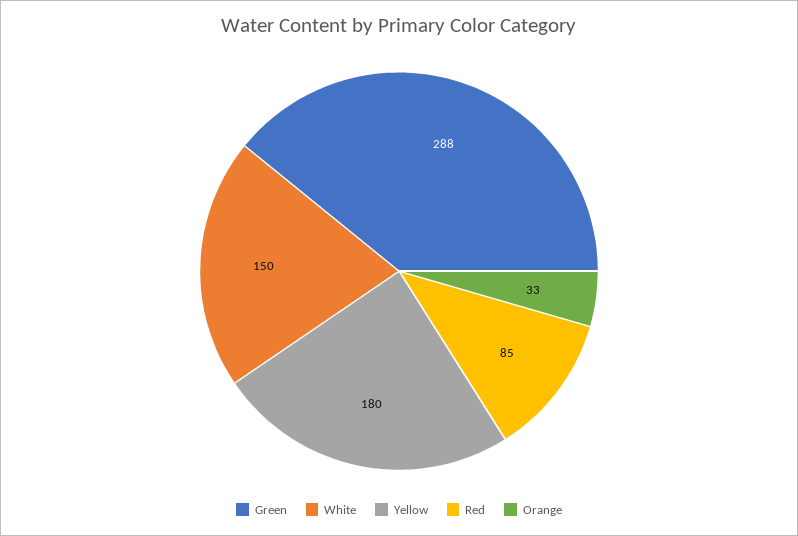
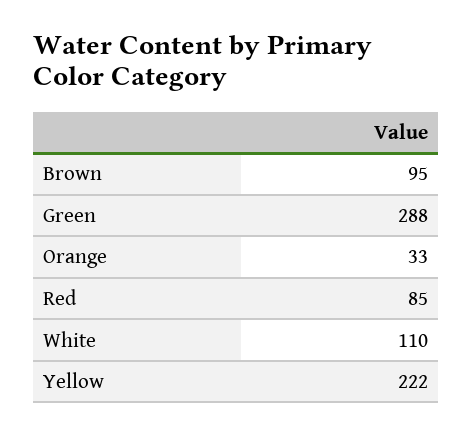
  {
    "Green": 288,
-   "White": 150,
+   "White": 110,
-   "Yellow": 180,
+   "Yellow": 222,
    "Red": 85,
-   "Orange": 33
+   "Orange": 33,
+   "Brown": 95
  }

